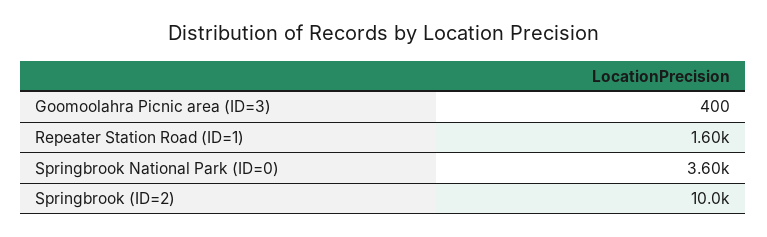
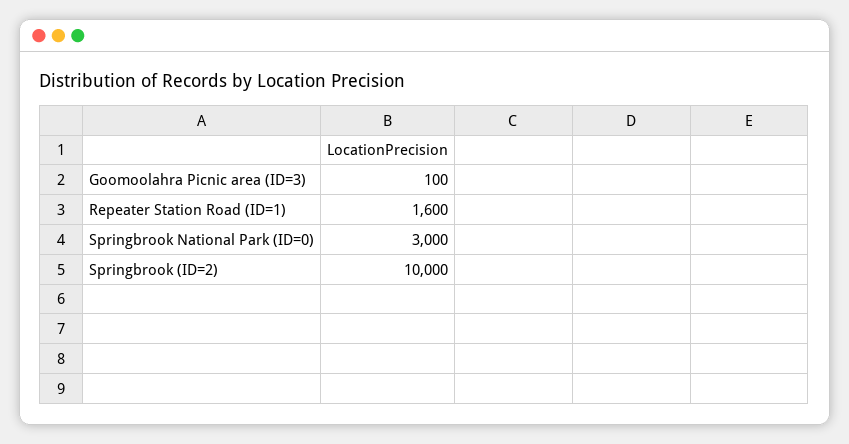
  {
-   "Goomoolahra Picnic area (ID=3)": 400,
+   "Goomoolahra Picnic area (ID=3)": 100,
    "Repeater Station Road (ID=1)": 1600,
-   "Springbrook National Park (ID=0)": 3600,
+   "Springbrook National Park (ID=0)": 3000,
    "Springbrook (ID=2)": 10000
  }

